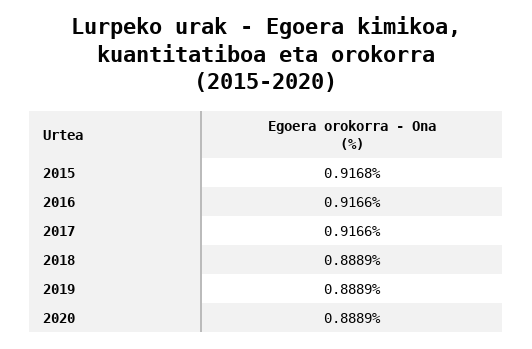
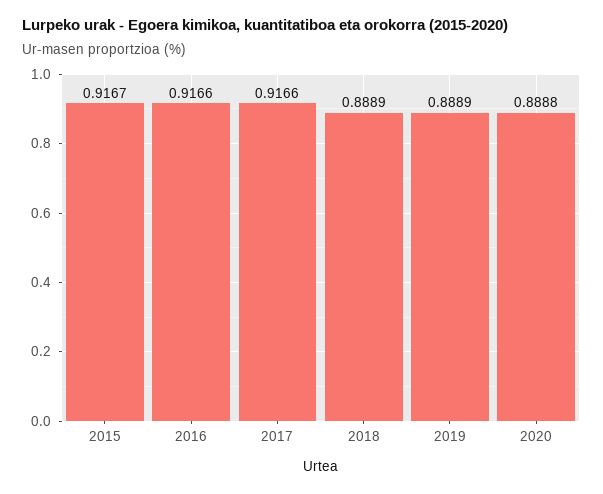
  {
-   "2015": 0.9168,
+   "2015": 0.9167,
    "2016": 0.9166,
    "2017": 0.9166,
    "2018": 0.8889,
    "2019": 0.8889,
-   "2020": 0.8889
+   "2020": 0.8888
  }

